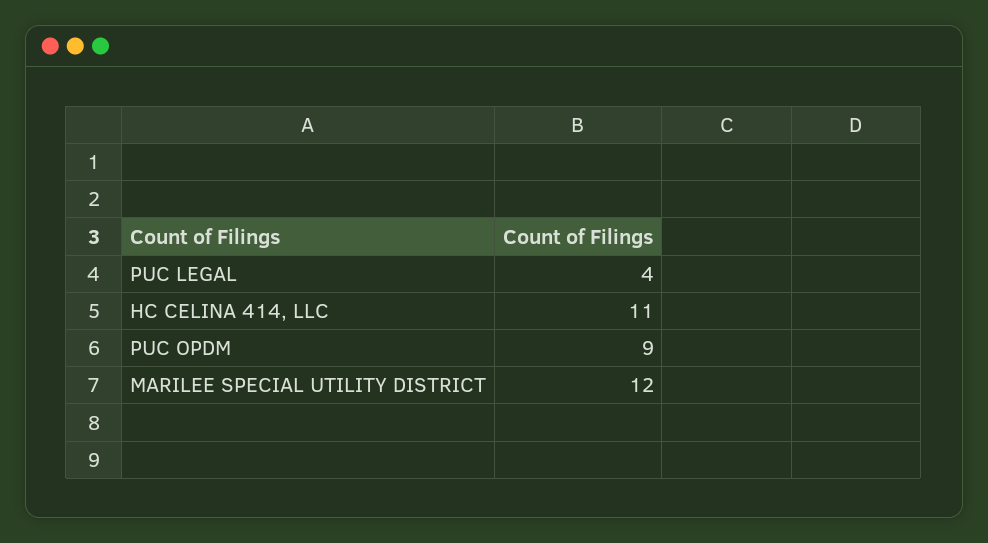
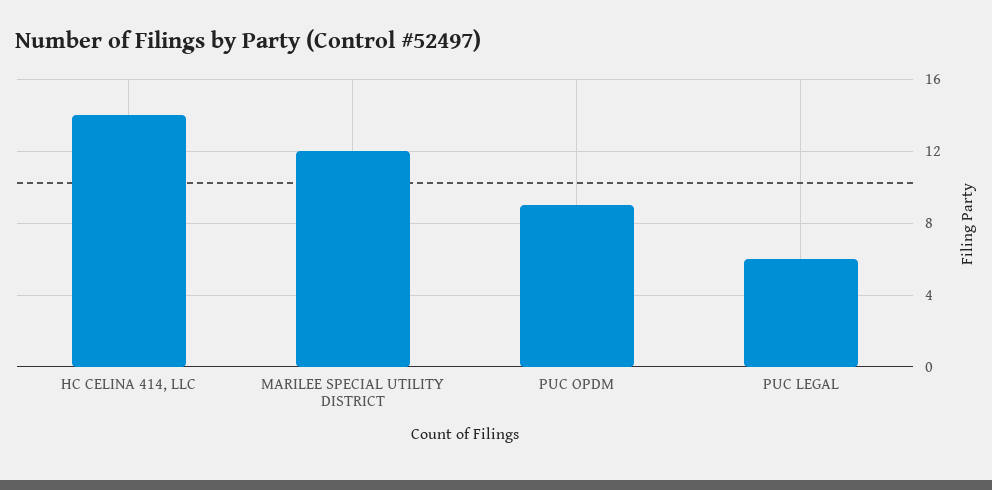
  {
-   "PUC LEGAL": 4,
+   "PUC LEGAL": 6,
-   "HC CELINA 414, LLC": 11,
+   "HC CELINA 414, LLC": 14,
    "PUC OPDM": 9,
    "MARILEE SPECIAL UTILITY DISTRICT": 12
  }

